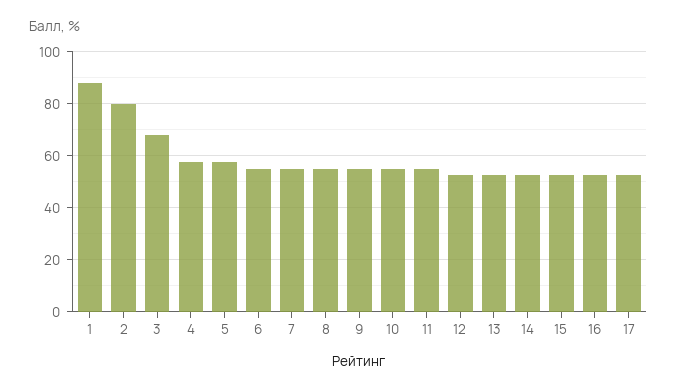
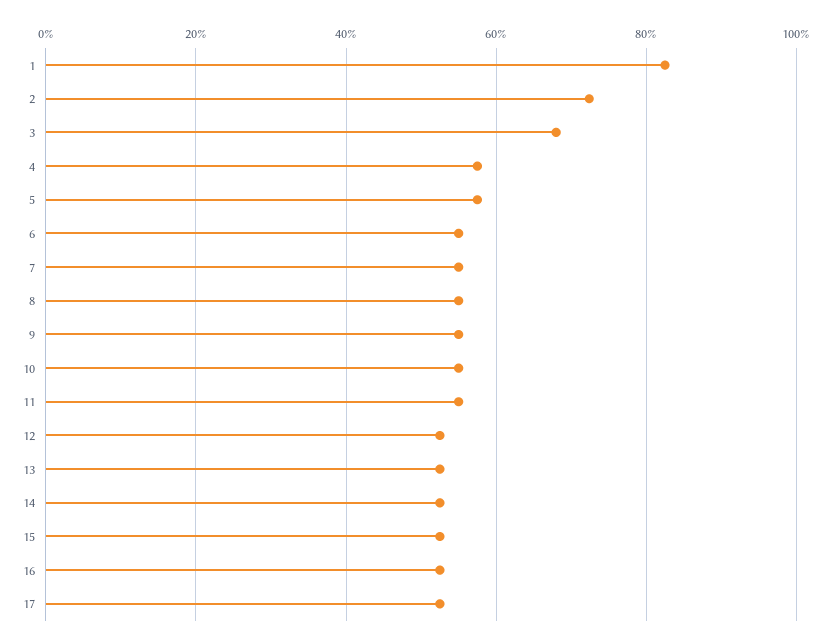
  {
-   "1": 87.5,
+   "1": 82,
-   "2": 80,
+   "2": 72,
    "3": 68,
    "4": 58,
    "5": 58,
    "6": 56,
    "7": 56,
    "8": 56,
    "9": 56,
    "10": 56,
    "11": 56,
    "12": 52,
    "13": 52,
    "14": 52,
    "15": 52,
    "16": 52,
    "17": 52
  }

